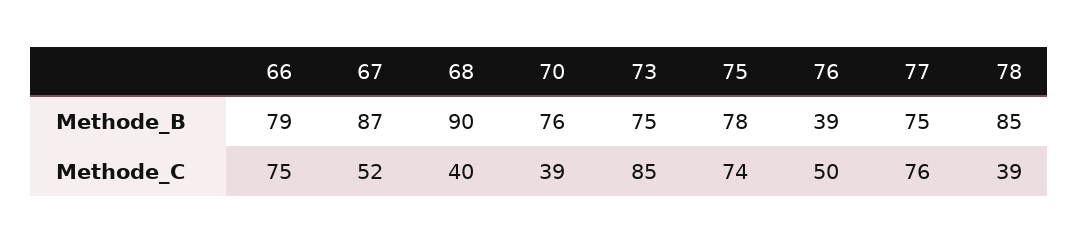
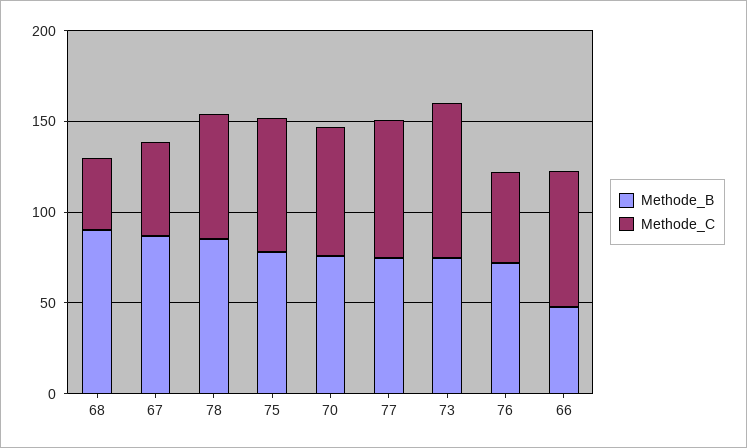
  {
    "Methode_B": {
-     "66": 79,
+     "66": 50,
      "67": 87,
      "68": 90,
      "70": 76,
      "73": 75,
      "75": 78,
-     "76": 39,
+     "76": 70,
      "77": 75,
      "78": 85
    },
    "Methode_C": {
      "66": 75,
      "67": 52,
      "68": 40,
-     "70": 39,
+     "70": 70,
      "73": 85,
      "75": 74,
      "76": 50,
      "77": 76,
-     "78": 39
+     "78": 70
    }
  }

